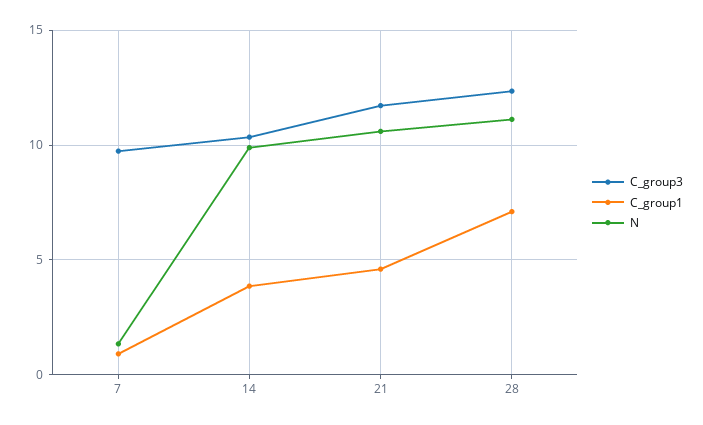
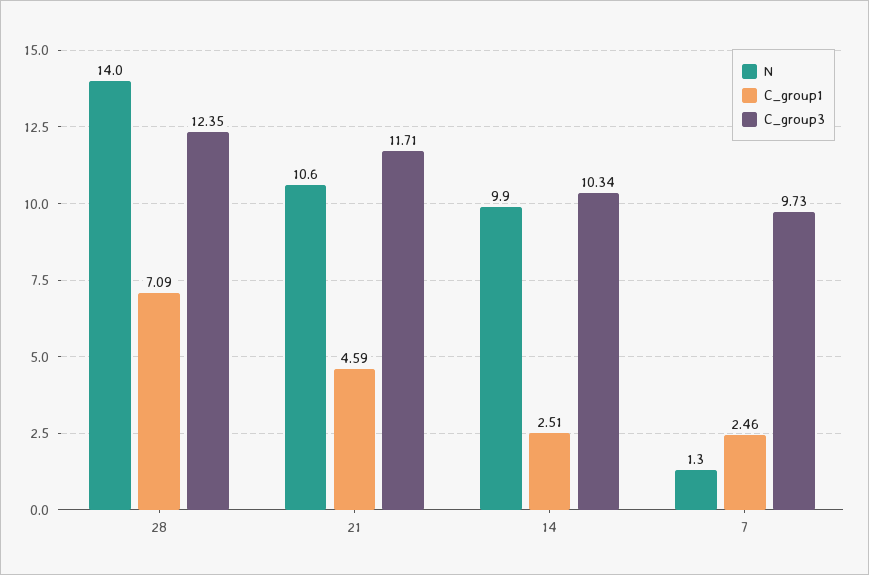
  {
    "C_group3": {
      "7": 9.73,
      "14": 10.34,
      "21": 11.71,
      "28": 12.35
    },
    "C_group1": {
-     "7": 1,
+     "7": 2.46,
-     "14": 4,
+     "14": 2.51,
      "21": 4.59,
      "28": 7.09
    },
    "N": {
      "7": 1.3,
      "14": 9.9,
      "21": 10.6,
-     "28": 11
+     "28": 14
    }
  }

